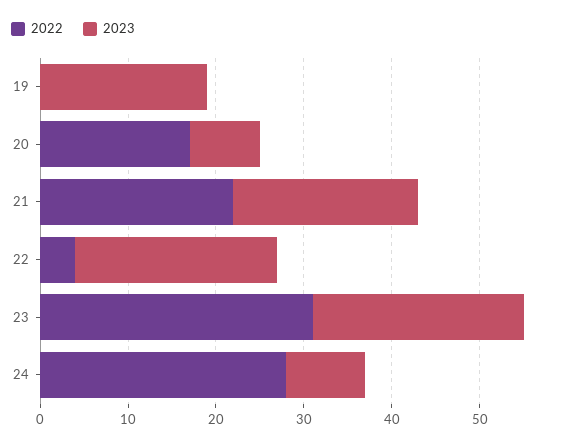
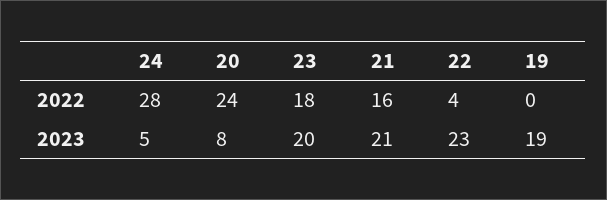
  {
    "2022": {
      "19": 0,
-     "20": 17,
+     "20": 24,
-     "21": 22,
+     "21": 16,
      "22": 4,
-     "23": 31,
+     "23": 18,
      "24": 28
    },
    "2023": {
      "19": 19,
      "20": 8,
      "21": 21,
      "22": 23,
-     "23": 24,
+     "23": 20,
-     "24": 9
+     "24": 5
    }
  }

